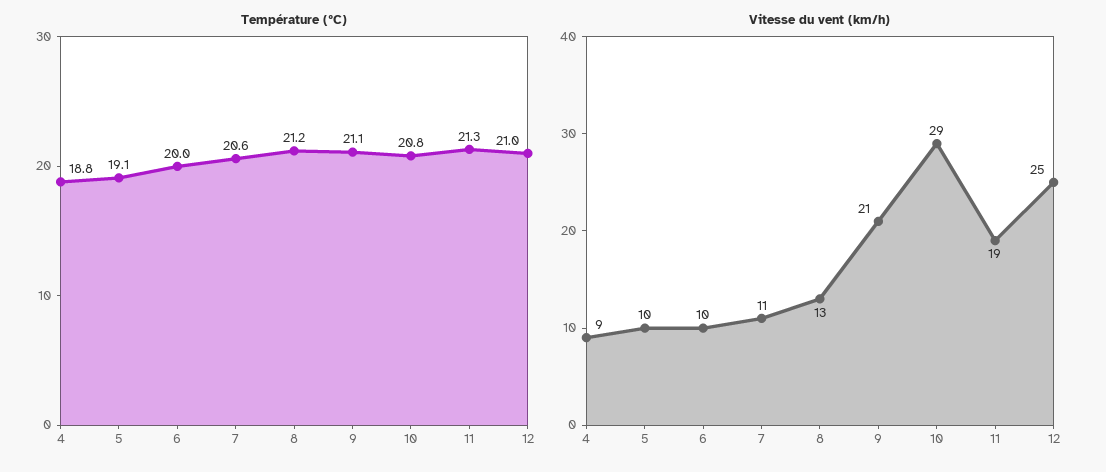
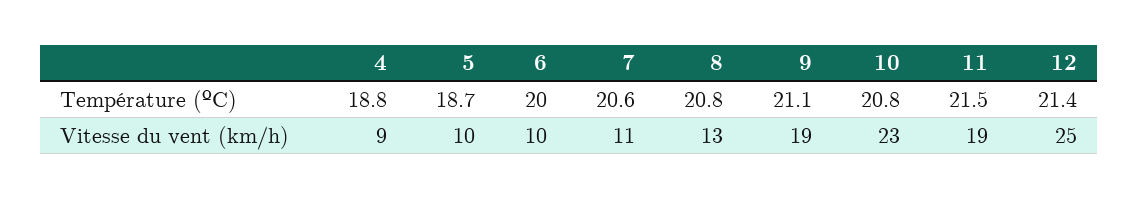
  {
    "Température (ºC)": {
      "4": 18.8,
-     "5": 19.1,
+     "5": 18.7,
      "6": 20,
      "7": 20.6,
-     "8": 21.2,
+     "8": 20.8,
      "9": 21.1,
      "10": 20.8,
-     "11": 21.3,
+     "11": 21.5,
-     "12": 21
+     "12": 21.4
    },
    "Vitesse du vent (km/h)": {
      "4": 9,
      "5": 10,
      "6": 10,
      "7": 11,
      "8": 13,
-     "9": 21,
+     "9": 19,
-     "10": 29,
+     "10": 23,
      "11": 19,
      "12": 25
    }
  }

